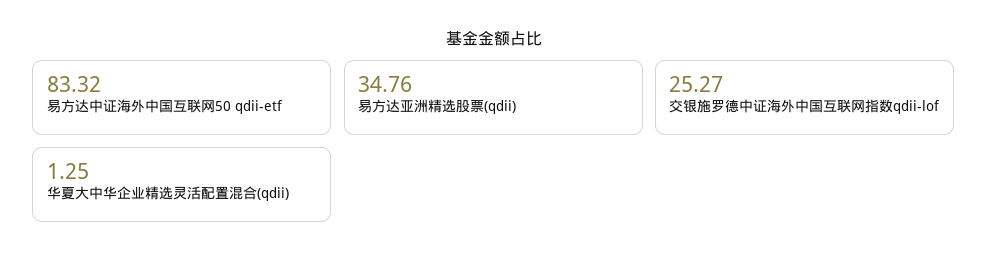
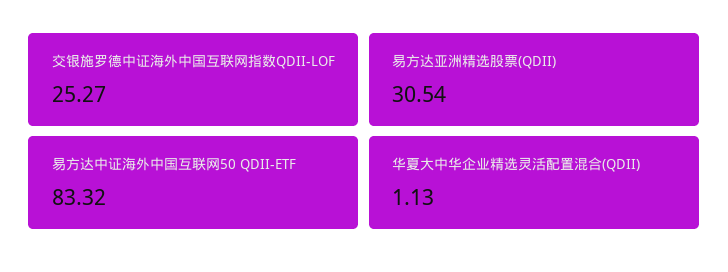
  {
    "易方达中证海外中国互联网50 qdii-etf": 83.32,
-   "易方达亚洲精选股票(qdii)": 34.76,
+   "易方达亚洲精选股票(qdii)": 30.54,
    "交银施罗德中证海外中国互联网指数qdii-lof": 25.27,
-   "华夏大中华企业精选灵活配置混合(qdii)": 1.25
+   "华夏大中华企业精选灵活配置混合(qdii)": 1.13
  }

